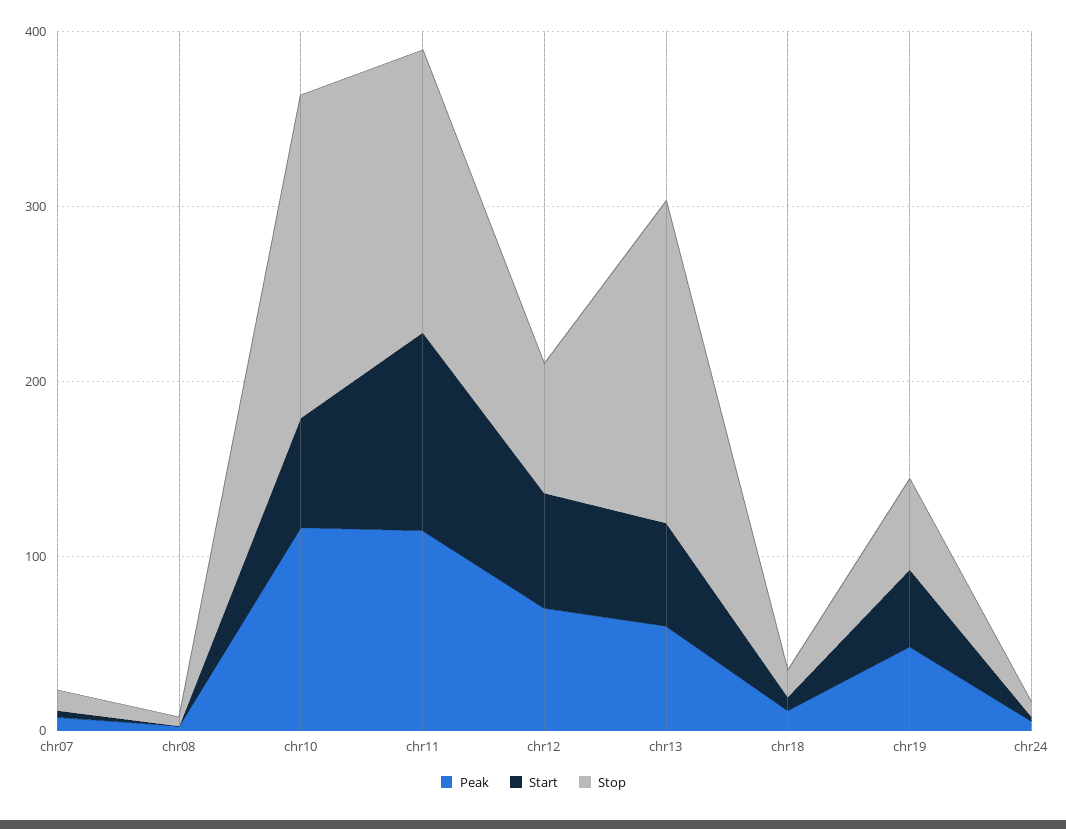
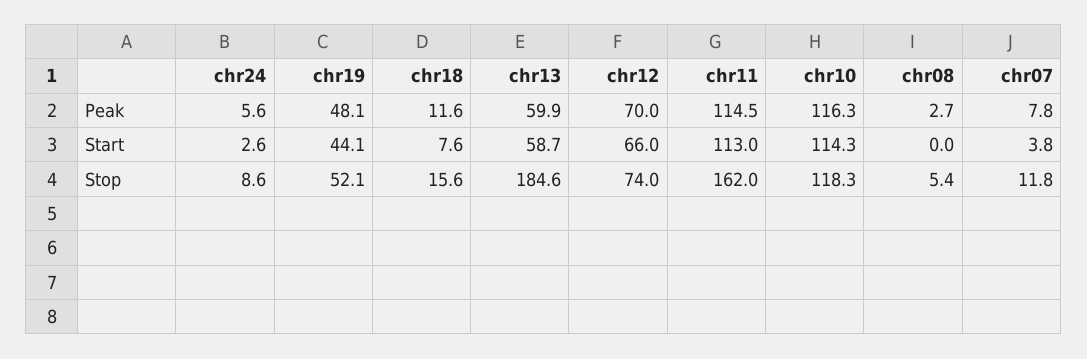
  {
    "Peak": {
      "chr07": 7.8,
      "chr08": 2.7,
      "chr10": 116.3,
      "chr11": 114.5,
      "chr12": 70,
      "chr13": 59.9,
      "chr18": 11.6,
      "chr19": 48.1,
      "chr24": 5.6
    },
    "Start": {
      "chr07": 3.8,
      "chr08": 0,
-     "chr10": 60,
+     "chr10": 114.3,
      "chr11": 113,
      "chr12": 66,
      "chr13": 58.7,
      "chr18": 7.6,
      "chr19": 44.1,
      "chr24": 2.6
    },
    "Stop": {
      "chr07": 11.8,
      "chr08": 5.4,
-     "chr10": 180,
+     "chr10": 118.3,
      "chr11": 162,
      "chr12": 74,
      "chr13": 184.6,
      "chr18": 15.6,
      "chr19": 52.1,
      "chr24": 8.6
    }
  }

